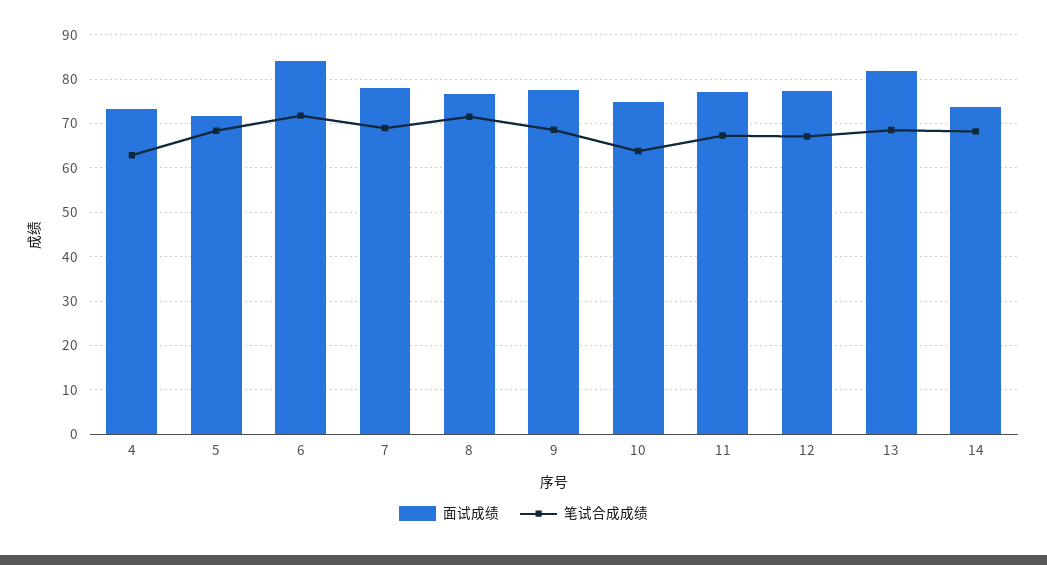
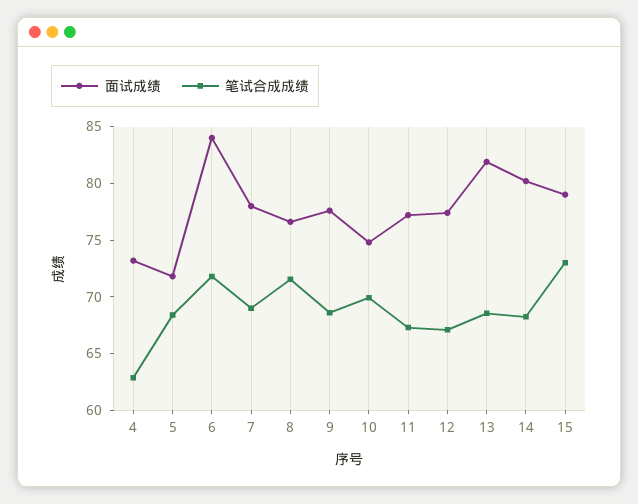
  {
    "面试成绩": {
      "4": 73,
      "5": 72,
      "6": 84,
      "7": 78,
      "8": 77,
      "9": 78,
      "10": 75,
      "11": 77,
      "12": 77,
      "13": 82,
-     "14": 74
+     "14": 80,
+     "15": 79
    },
    "笔试合成成绩": {
      "4": 63,
      "5": 68,
      "6": 72,
      "7": 69,
      "8": 72,
      "9": 69,
-     "10": 64,
+     "10": 70,
      "11": 67,
      "12": 67,
      "13": 69,
-     "14": 68
+     "14": 68,
+     "15": 73
    }
  }

